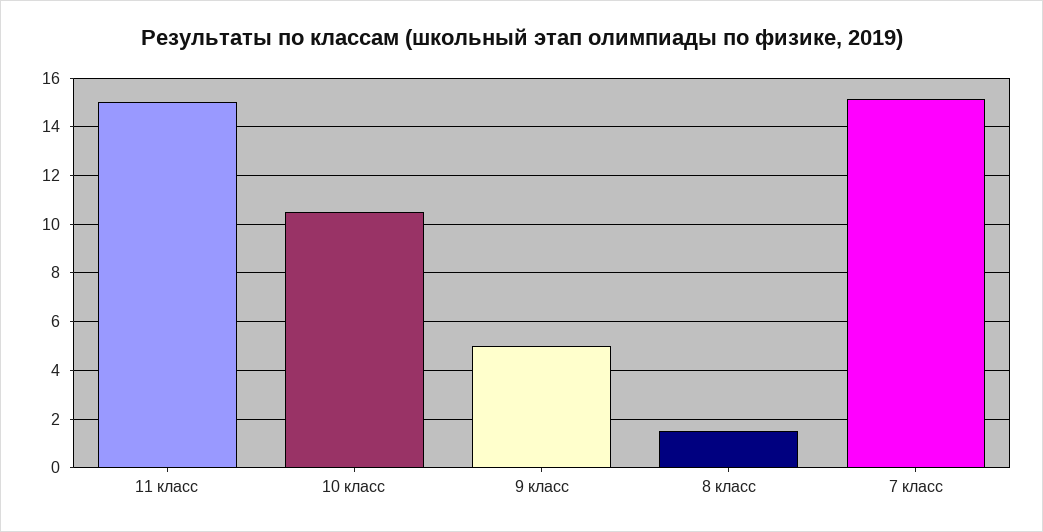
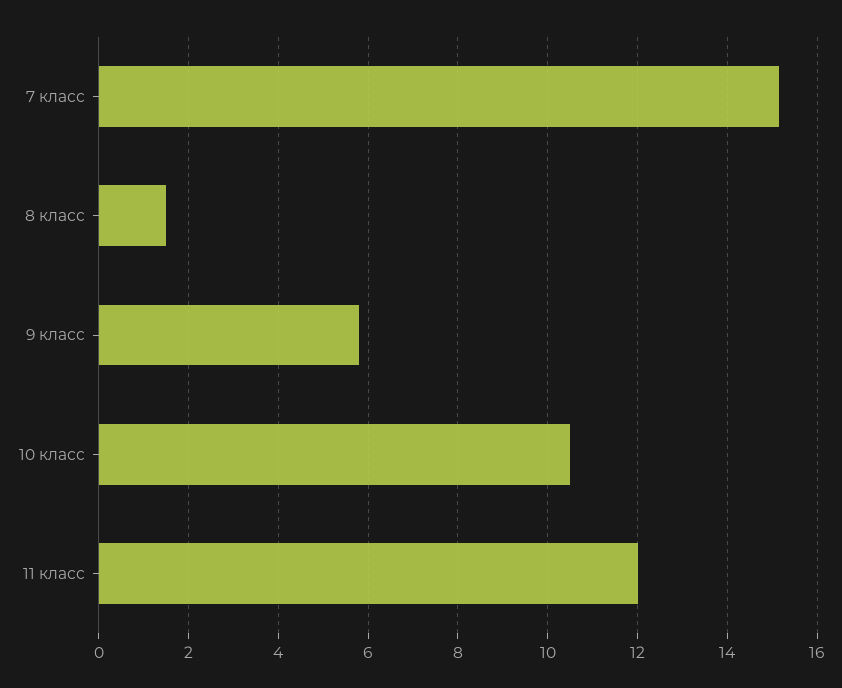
  {
-   "11 класс": 15,
+   "11 класс": 12,
    "10 класс": 10.6,
-   "9 класс": 5,
+   "9 класс": 5.8,
    "8 класс": 1.6,
    "7 класс": 15.2
  }

